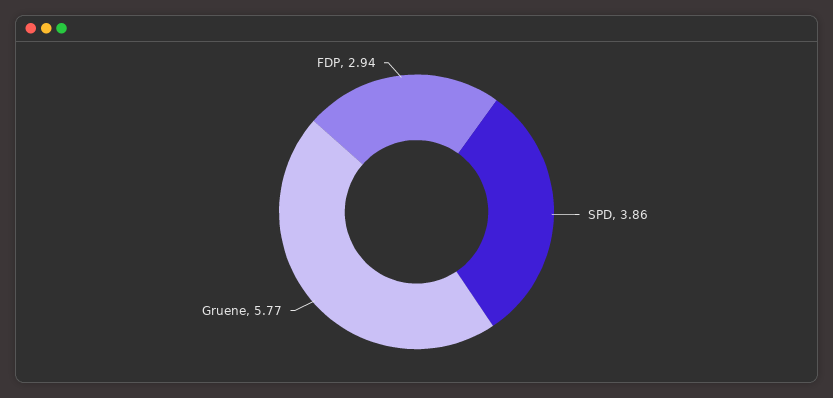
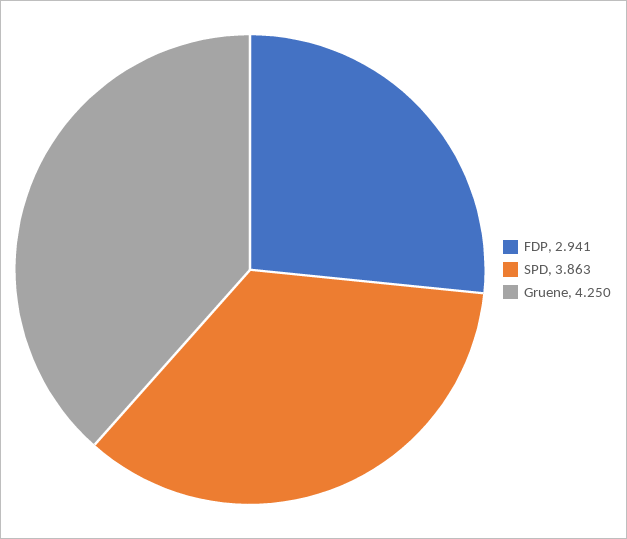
  {
    "SPD": 3.863,
-   "Gruene": 5.77,
+   "Gruene": 4.25,
    "FDP": 2.941
  }

